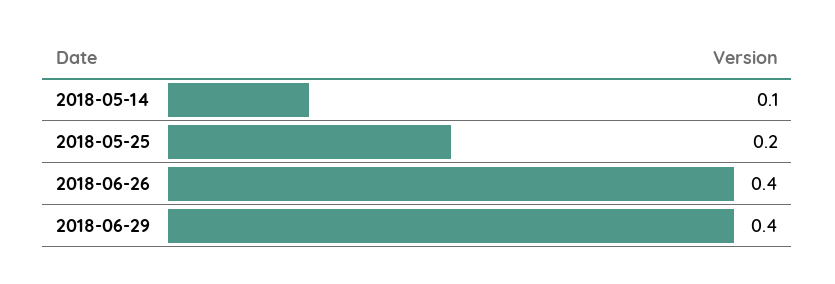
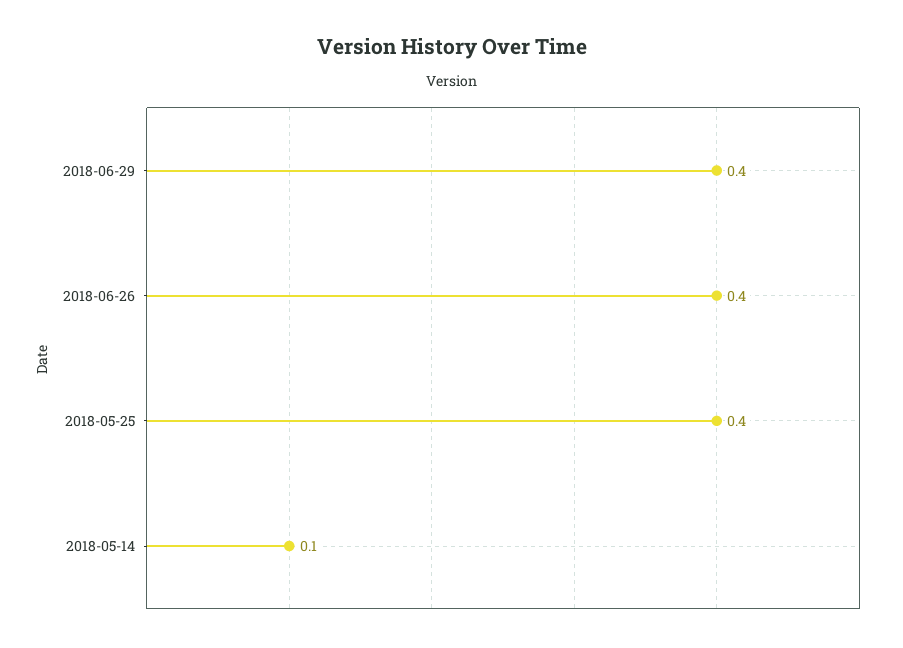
  {
    "2018-05-14": 0.1,
-   "2018-05-25": 0.2,
+   "2018-05-25": 0.4,
    "2018-06-26": 0.4,
    "2018-06-29": 0.4
  }

